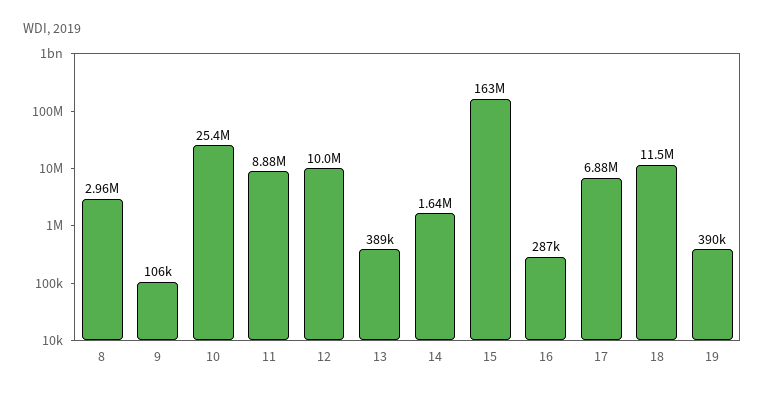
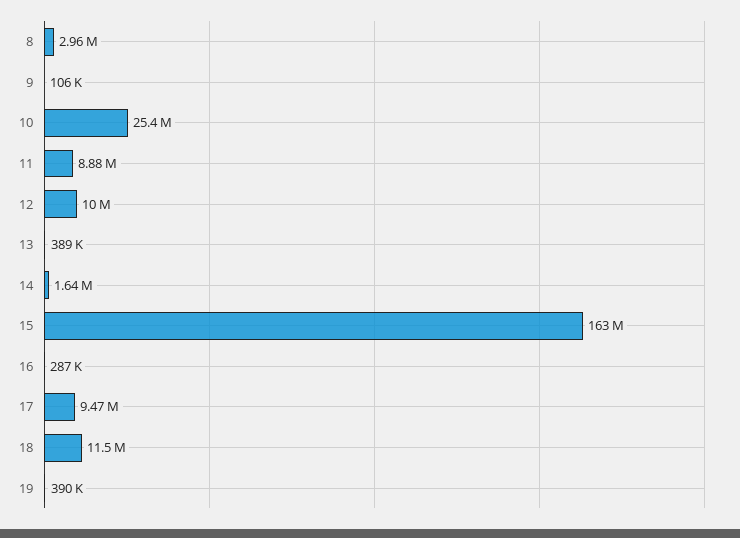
  {
    "8": 2960000,
    "9": 106000,
    "10": 25400000,
    "11": 8880000,
    "12": 10000000,
    "13": 389000,
    "14": 1640000,
    "15": 163000000,
    "16": 287000,
-   "17": 6880000,
+   "17": 9470000,
    "18": 11500000,
    "19": 390000
  }

